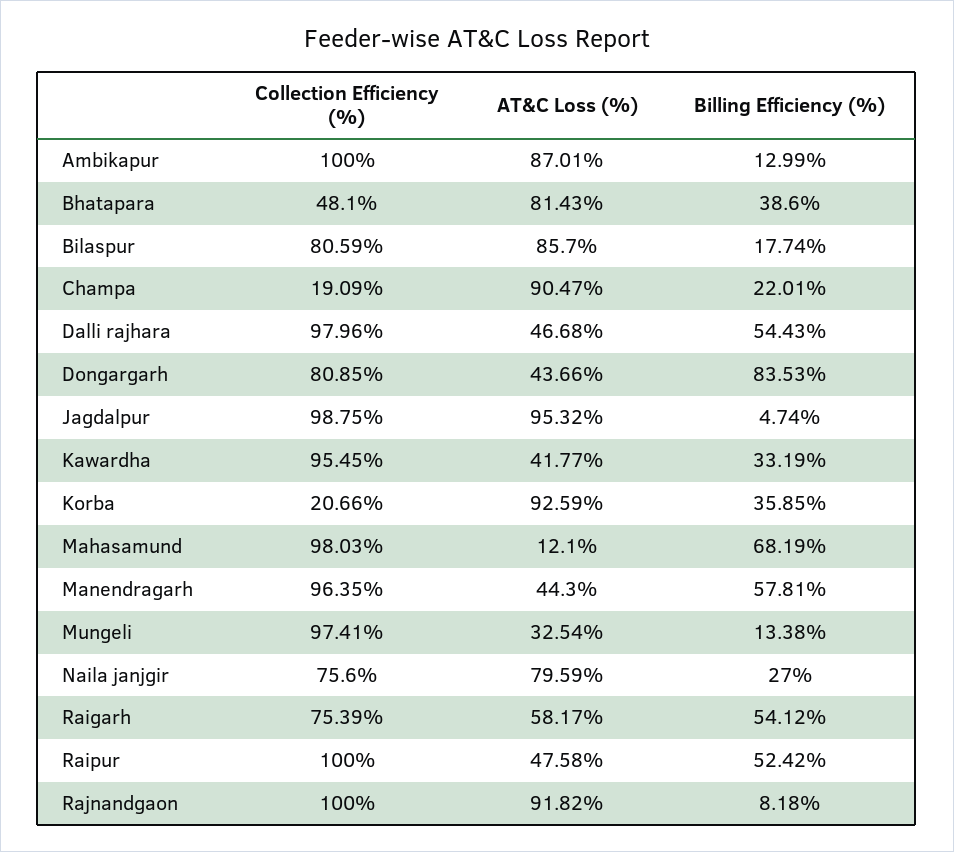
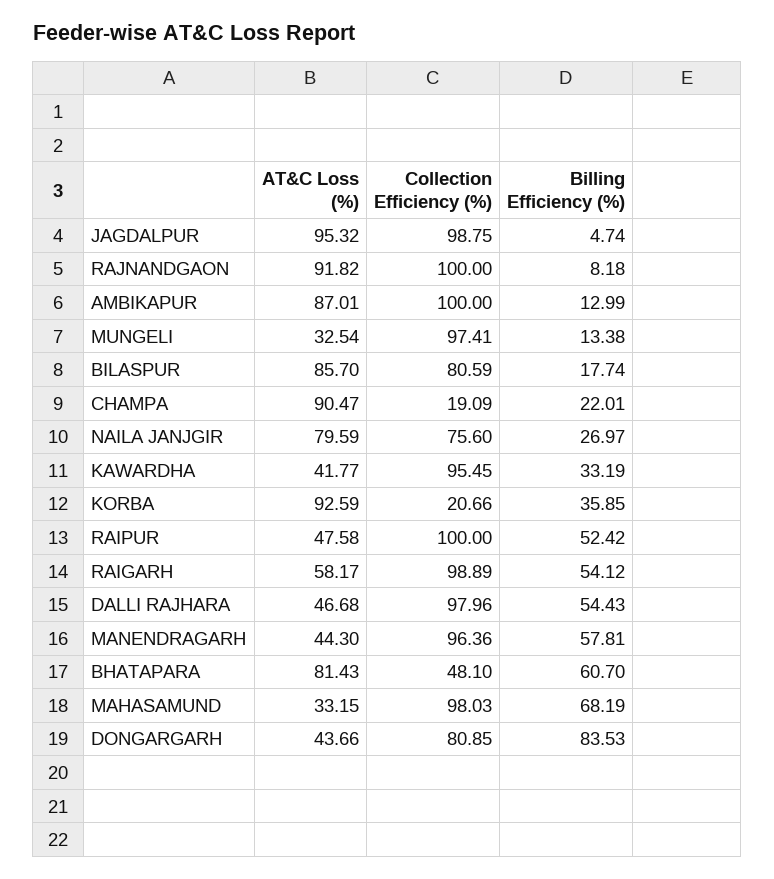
  {
    "Collection Efficiency (%)": {
      "Ambikapur": 100,
      "Bhatapara": 48.1,
      "Bilaspur": 80.59,
      "Champa": 19.09,
      "Dalli rajhara": 97.96,
      "Dongargarh": 80.85,
      "Jagdalpur": 98.75,
      "Kawardha": 95.45,
      "Korba": 20.66,
      "Mahasamund": 98.03,
-     "Manendragarh": 96.35,
+     "Manendragarh": 96.36,
      "Mungeli": 97.41,
      "Naila janjgir": 75.6,
-     "Raigarh": 75.39,
+     "Raigarh": 98.89,
      "Raipur": 100,
      "Rajnandgaon": 100
    },
    "AT&C Loss (%)": {
      "Ambikapur": 87.01,
      "Bhatapara": 81.43,
      "Bilaspur": 85.7,
      "Champa": 90.47,
      "Dalli rajhara": 46.68,
      "Dongargarh": 43.66,
      "Jagdalpur": 95.32,
      "Kawardha": 41.77,
      "Korba": 92.59,
-     "Mahasamund": 12.1,
+     "Mahasamund": 33.15,
      "Manendragarh": 44.3,
      "Mungeli": 32.54,
      "Naila janjgir": 79.59,
      "Raigarh": 58.17,
      "Raipur": 47.58,
      "Rajnandgaon": 91.82
    },
    "Billing Efficiency (%)": {
      "Ambikapur": 12.99,
-     "Bhatapara": 38.6,
+     "Bhatapara": 60.7,
      "Bilaspur": 17.74,
      "Champa": 22.01,
      "Dalli rajhara": 54.43,
      "Dongargarh": 83.53,
      "Jagdalpur": 4.74,
      "Kawardha": 33.19,
      "Korba": 35.85,
      "Mahasamund": 68.19,
      "Manendragarh": 57.81,
      "Mungeli": 13.38,
-     "Naila janjgir": 27,
+     "Naila janjgir": 26.97,
      "Raigarh": 54.12,
      "Raipur": 52.42,
      "Rajnandgaon": 8.18
    }
  }

